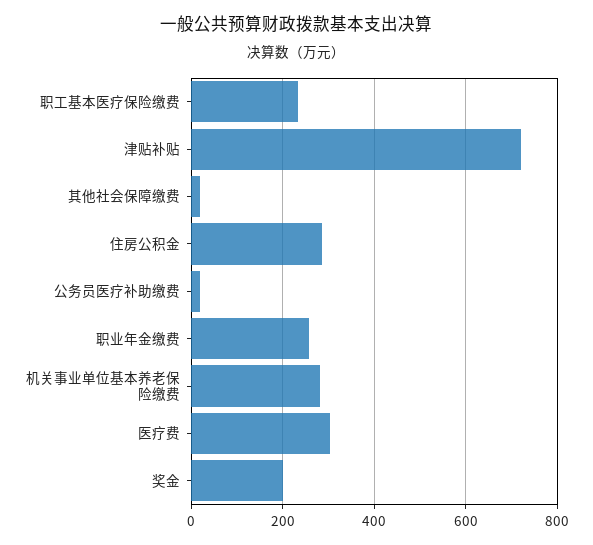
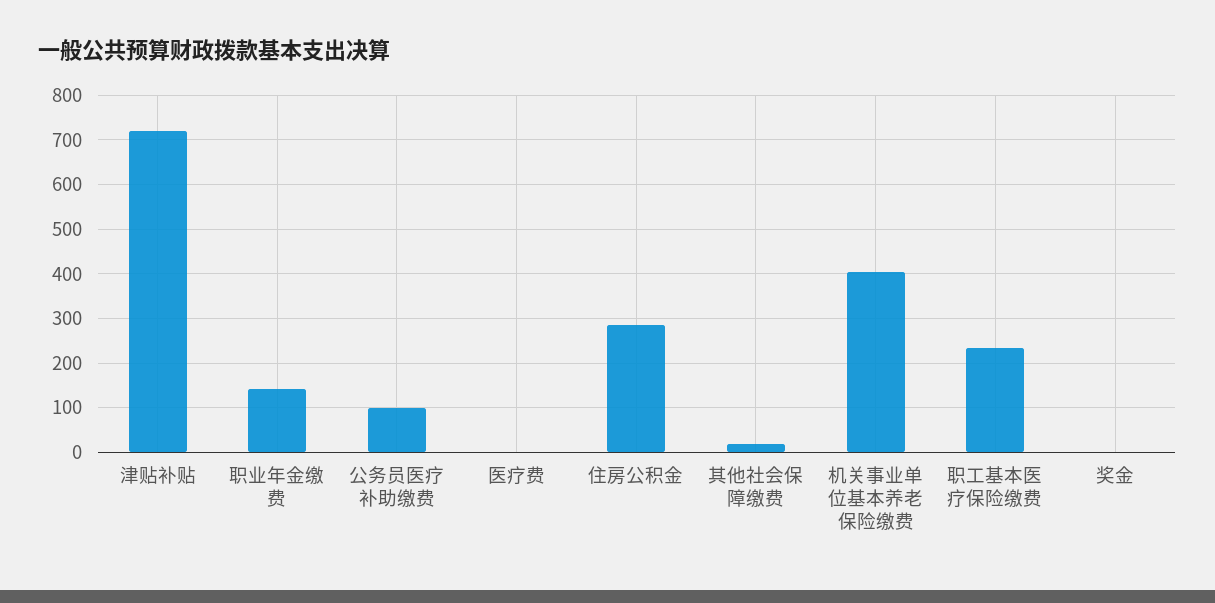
  {
    "职工基本医疗保险缴费": 240,
    "津贴补贴": 720,
    "其他社会保障缴费": 20,
    "住房公积金": 280,
-   "公务员医疗补助缴费": 20,
+   "公务员医疗补助缴费": 100,
-   "职业年金缴费": 260,
+   "职业年金缴费": 140,
-   "机关事业单位基本养老保险缴费": 280,
+   "机关事业单位基本养老保险缴费": 400,
-   "医疗费": 300,
+   "医疗费": 0,
-   "奖金": 200
+   "奖金": 0
  }

